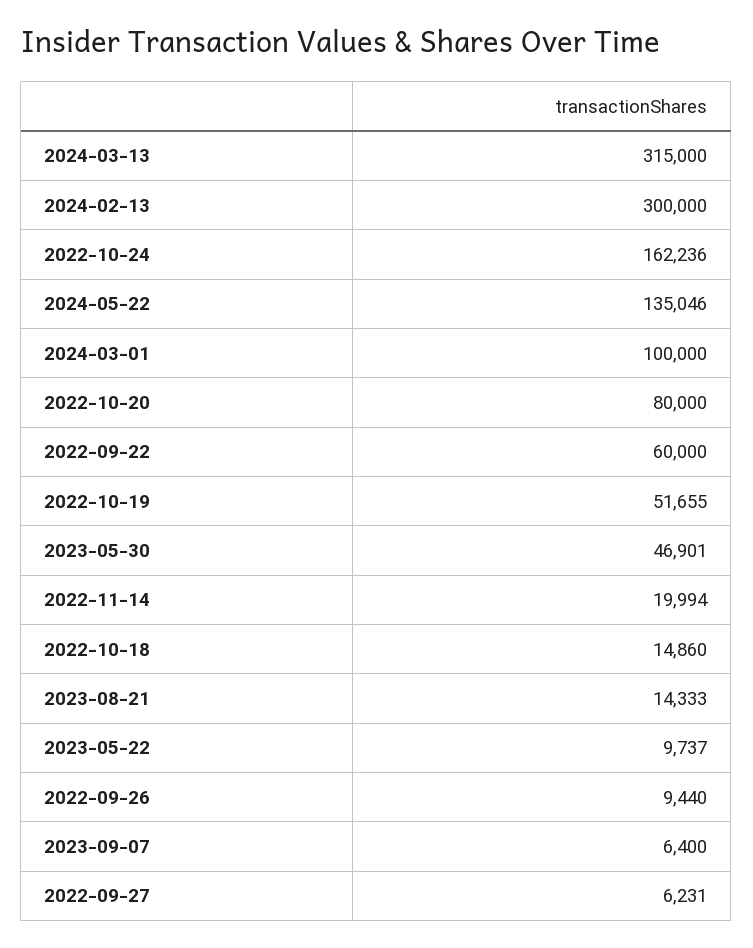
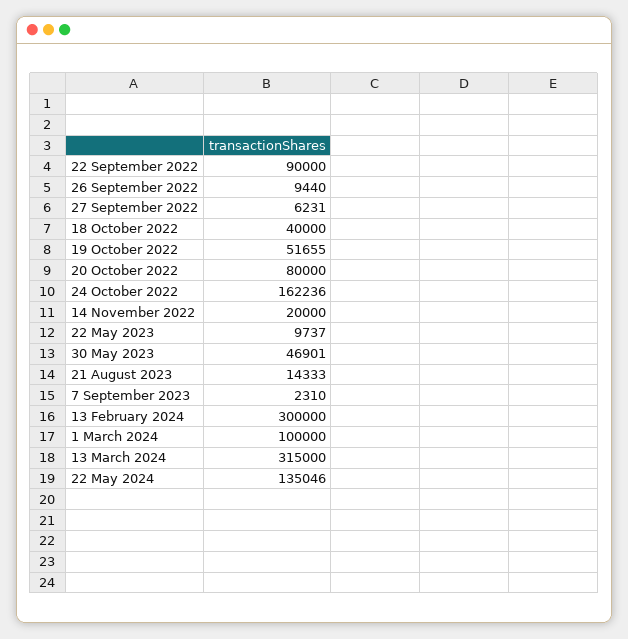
  {
    "2024-03-13": 315000,
    "2024-02-13": 300000,
    "2022-10-24": 162236,
    "2024-05-22": 135046,
    "2024-03-01": 100000,
    "2022-10-20": 80000,
-   "2022-09-22": 60000,
+   "2022-09-22": 90000,
    "2022-10-19": 51655,
    "2023-05-30": 46901,
-   "2022-11-14": 19994,
+   "2022-11-14": 20000,
-   "2022-10-18": 14860,
+   "2022-10-18": 40000,
    "2023-08-21": 14333,
    "2023-05-22": 9737,
    "2022-09-26": 9440,
-   "2023-09-07": 6400,
+   "2023-09-07": 2310,
    "2022-09-27": 6231
  }

